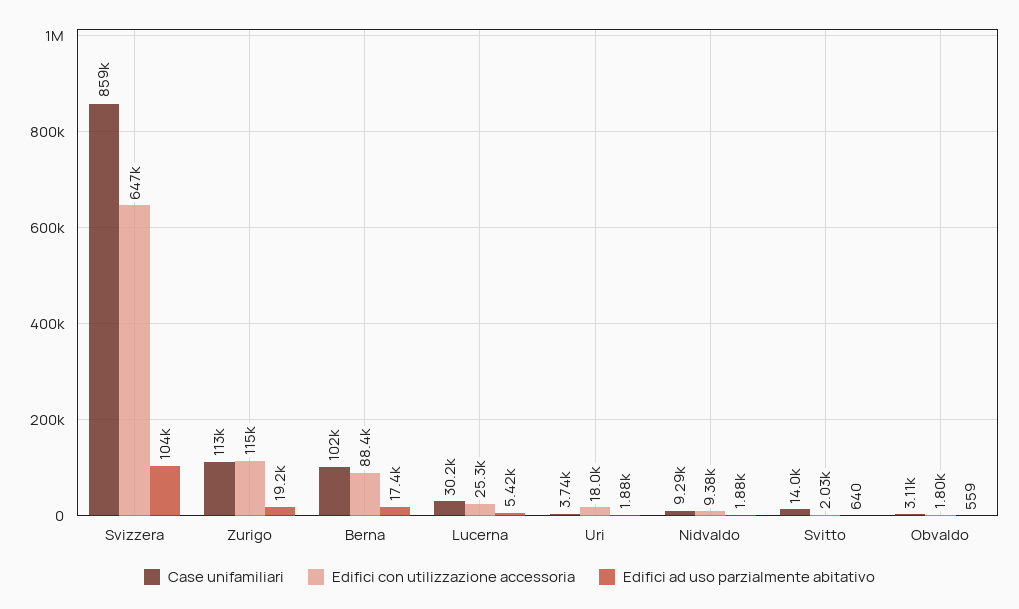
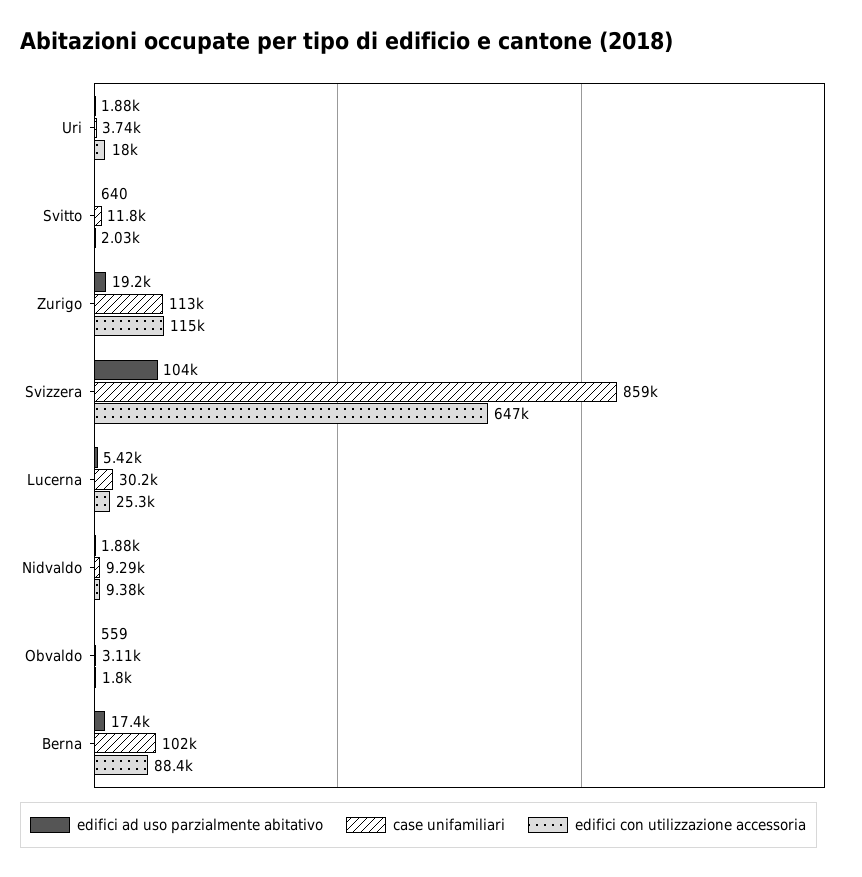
  {
    "Case unifamiliari": {
      "Svizzera": 859000,
      "Zurigo": 113000,
      "Berna": 102000,
      "Lucerna": 30200,
      "Uri": 3740,
      "Nidvaldo": 9290,
-     "Svitto": 14000,
+     "Svitto": 11800,
      "Obvaldo": 3110
    },
    "Edifici con utilizzazione accessoria": {
      "Svizzera": 647000,
      "Zurigo": 115000,
      "Berna": 88400,
      "Lucerna": 25300,
      "Uri": 18000,
      "Nidvaldo": 9380,
      "Svitto": 2030,
      "Obvaldo": 1800
    },
    "Edifici ad uso parzialmente abitativo": {
      "Svizzera": 104000,
      "Zurigo": 19200,
      "Berna": 17400,
      "Lucerna": 5420,
      "Uri": 1880,
      "Nidvaldo": 1880,
      "Svitto": 640,
      "Obvaldo": 559
    }
  }

